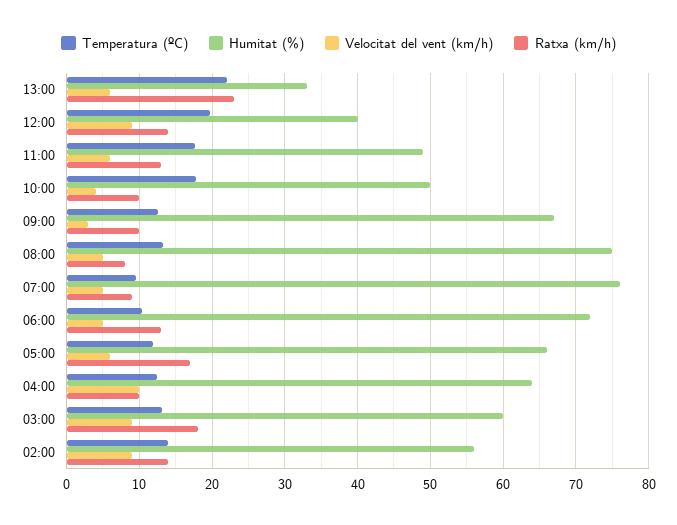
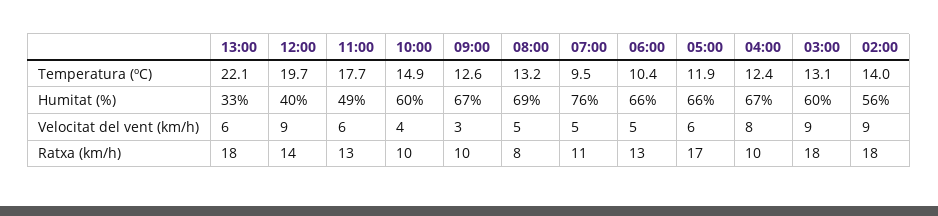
  {
    "Temperatura (ºC)": {
      "13:00": 22.1,
      "12:00": 19.7,
      "11:00": 17.7,
-     "10:00": 18,
+     "10:00": 14.9,
      "09:00": 12.6,
      "08:00": 13.2,
      "07:00": 9.5,
      "06:00": 10.4,
      "05:00": 11.9,
      "04:00": 12.4,
      "03:00": 13.1,
      "02:00": 14
    },
    "Humitat (%)": {
      "13:00": 33,
      "12:00": 40,
      "11:00": 49,
-     "10:00": 50,
+     "10:00": 60,
      "09:00": 67,
-     "08:00": 75,
+     "08:00": 69,
      "07:00": 76,
-     "06:00": 72,
+     "06:00": 66,
      "05:00": 66,
-     "04:00": 64,
+     "04:00": 67,
      "03:00": 60,
      "02:00": 56
    },
    "Velocitat del vent (km/h)": {
      "13:00": 6,
      "12:00": 9,
      "11:00": 6,
      "10:00": 4,
      "09:00": 3,
      "08:00": 5,
      "07:00": 5,
      "06:00": 5,
      "05:00": 6,
-     "04:00": 10,
+     "04:00": 8,
      "03:00": 9,
      "02:00": 9
    },
    "Ratxa (km/h)": {
-     "13:00": 23,
+     "13:00": 18,
      "12:00": 14,
      "11:00": 13,
      "10:00": 10,
      "09:00": 10,
      "08:00": 8,
-     "07:00": 9,
+     "07:00": 11,
      "06:00": 13,
      "05:00": 17,
      "04:00": 10,
      "03:00": 18,
-     "02:00": 14
+     "02:00": 18
    }
  }

